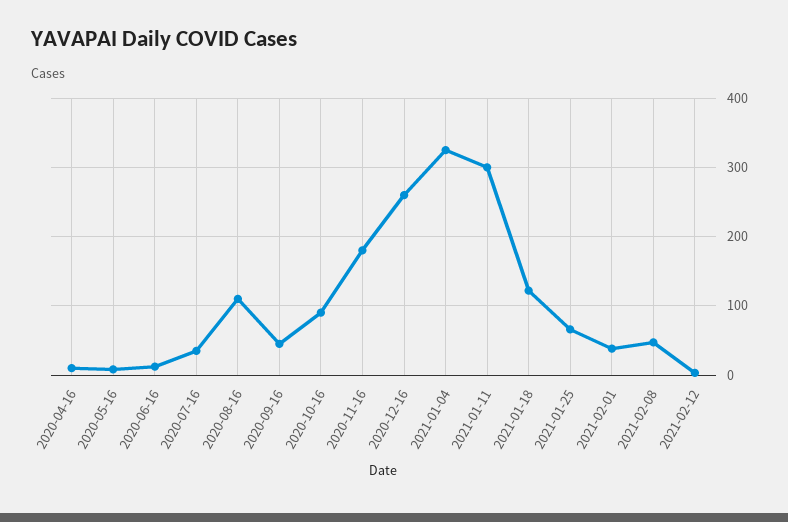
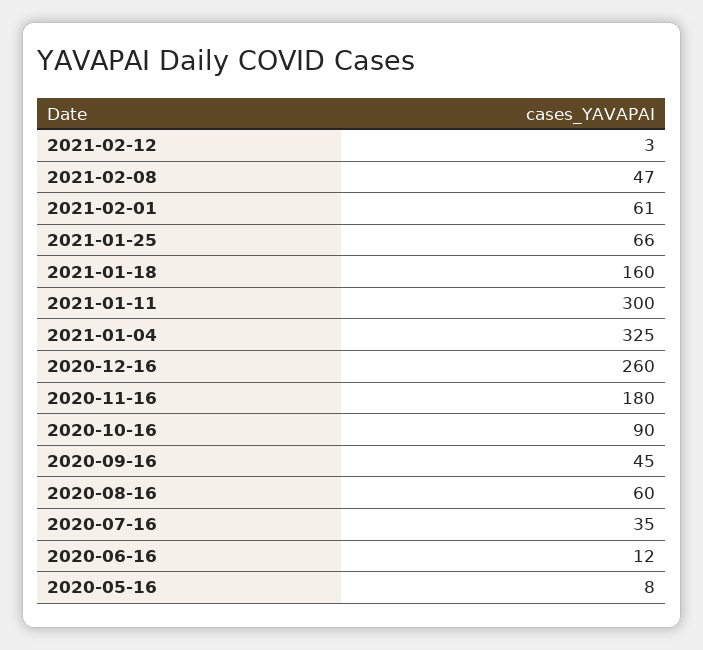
  {
-   "2020-04-16": 10,
    "2020-05-16": 8,
    "2020-06-16": 12,
    "2020-07-16": 35,
-   "2020-08-16": 110,
+   "2020-08-16": 60,
    "2020-09-16": 45,
    "2020-10-16": 90,
    "2020-11-16": 180,
    "2020-12-16": 260,
    "2021-01-04": 325,
    "2021-01-11": 300,
-   "2021-01-18": 120,
+   "2021-01-18": 160,
    "2021-01-25": 66,
-   "2021-02-01": 40,
+   "2021-02-01": 61,
    "2021-02-08": 47,
    "2021-02-12": 3
  }

